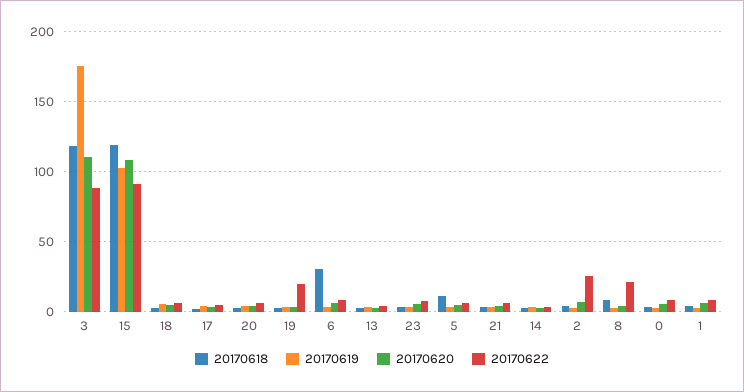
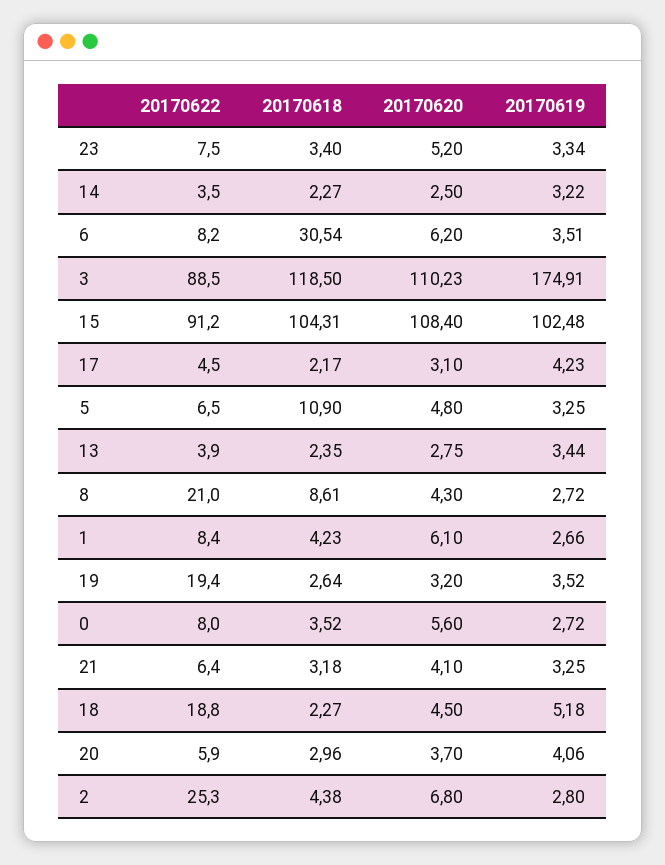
  {
    "20170618": {
      "3": 118.5,
-     "15": 120,
+     "15": 104.31,
      "18": 2.27,
      "17": 2.17,
      "20": 2.96,
      "19": 2.64,
      "6": 30.54,
      "13": 2.35,
      "23": 3.4,
      "5": 10.9,
      "21": 3.18,
      "14": 2.27,
      "2": 4.38,
      "8": 8.61,
      "0": 3.52,
      "1": 4.23
    },
    "20170619": {
      "3": 174.91,
      "15": 102.48,
      "18": 5.18,
      "17": 4.23,
      "20": 4.06,
      "19": 3.52,
      "6": 3.51,
      "13": 3.44,
      "23": 3.34,
      "5": 3.25,
      "21": 3.25,
      "14": 3.22,
      "2": 2.8,
      "8": 2.72,
      "0": 2.72,
      "1": 2.66
    },
    "20170620": {
      "3": 110.23,
      "15": 108.4,
      "18": 4.5,
      "17": 3.1,
      "20": 3.7,
      "19": 3.2,
      "6": 6.2,
      "13": 2.75,
      "23": 5.2,
      "5": 4.8,
      "21": 4.1,
      "14": 2.5,
      "2": 6.8,
      "8": 4.3,
      "0": 5.6,
      "1": 6.1
    },
    "20170622": {
      "3": 88.5,
      "15": 91.2,
-     "18": 5,
+     "18": 18.8,
      "17": 4.5,
      "20": 5.9,
      "19": 19.4,
      "6": 8.2,
      "13": 3.9,
      "23": 7.5,
      "5": 6.5,
      "21": 6.4,
      "14": 3.5,
      "2": 25.3,
      "8": 21,
      "0": 8,
      "1": 8.4
    }
  }

